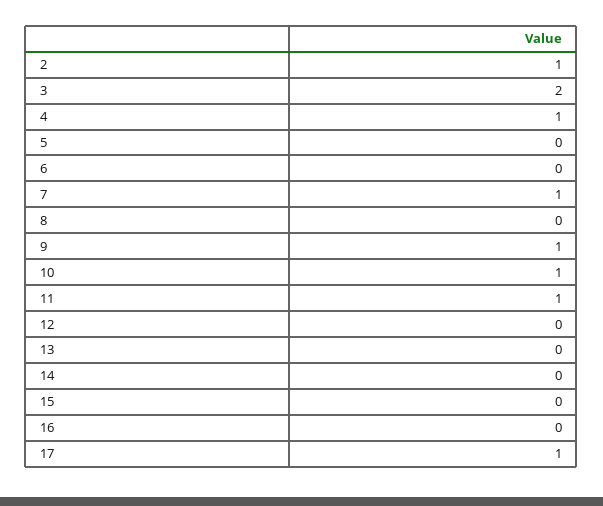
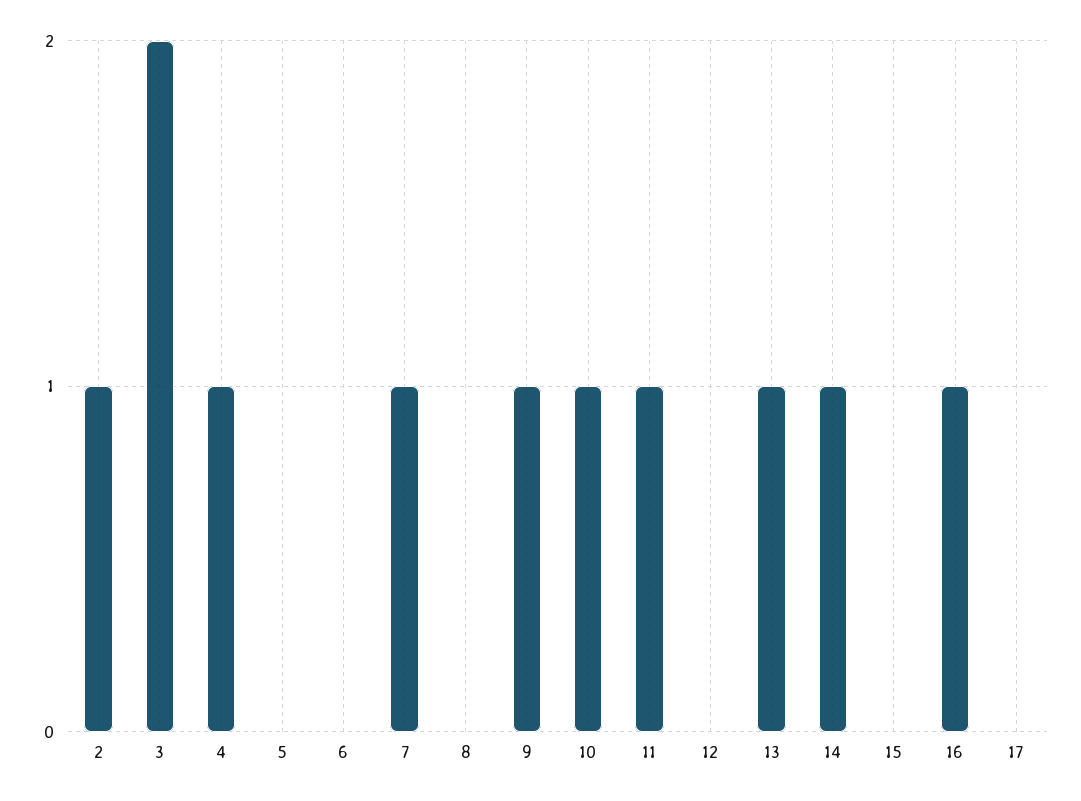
  {
    "2": 1,
    "3": 2,
    "4": 1,
    "5": 0,
    "6": 0,
    "7": 1,
    "8": 0,
    "9": 1,
    "10": 1,
    "11": 1,
    "12": 0,
-   "13": 0,
+   "13": 1,
-   "14": 0,
+   "14": 1,
    "15": 0,
-   "16": 0,
+   "16": 1,
-   "17": 1
+   "17": 0
  }

